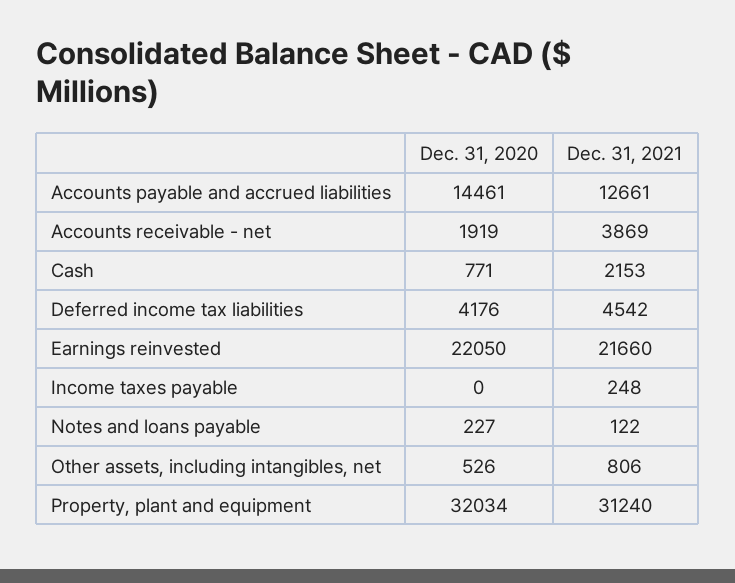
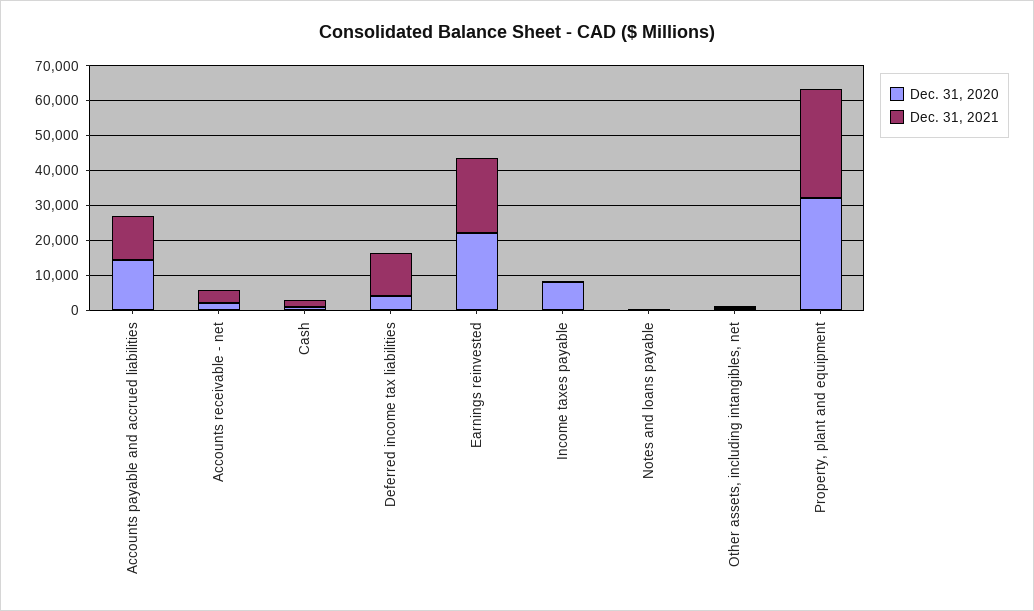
  {
    "Dec. 31, 2020": {
      "Accounts payable and accrued liabilities": 14461,
      "Accounts receivable - net": 1919,
      "Cash": 771,
      "Deferred income tax liabilities": 4176,
      "Earnings reinvested": 22050,
-     "Income taxes payable": 0,
+     "Income taxes payable": 7500,
      "Notes and loans payable": 227,
      "Other assets, including intangibles, net": 526,
      "Property, plant and equipment": 32034
    },
    "Dec. 31, 2021": {
      "Accounts payable and accrued liabilities": 12661,
      "Accounts receivable - net": 3869,
      "Cash": 2153,
-     "Deferred income tax liabilities": 4542,
+     "Deferred income tax liabilities": 12500,
      "Earnings reinvested": 21660,
      "Income taxes payable": 248,
      "Notes and loans payable": 122,
      "Other assets, including intangibles, net": 806,
      "Property, plant and equipment": 31240
    }
  }

